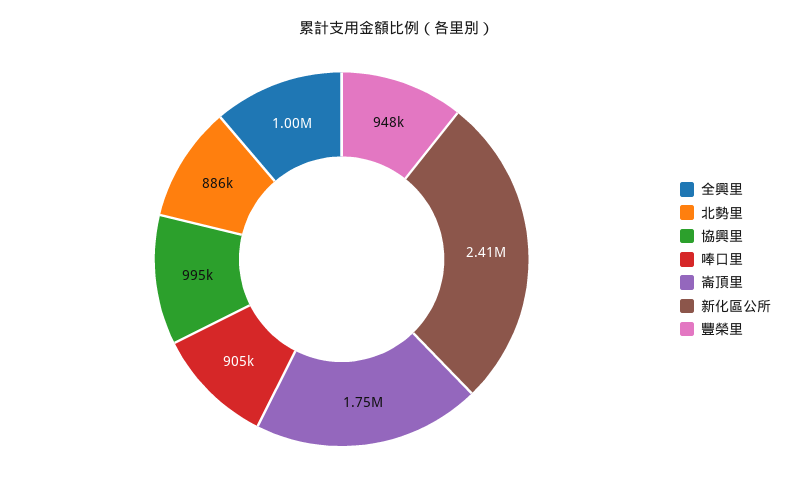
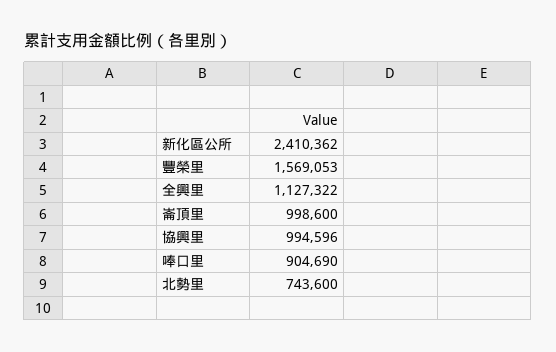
  {
-   "全興里": 1000000,
+   "全興里": 1127322,
-   "北勢里": 886000,
+   "北勢里": 743600,
    "協興里": 994596,
    "唪口里": 904690,
-   "崙頂里": 1750000,
+   "崙頂里": 998600,
    "新化區公所": 2410362,
-   "豐榮里": 948000
+   "豐榮里": 1569053
  }

